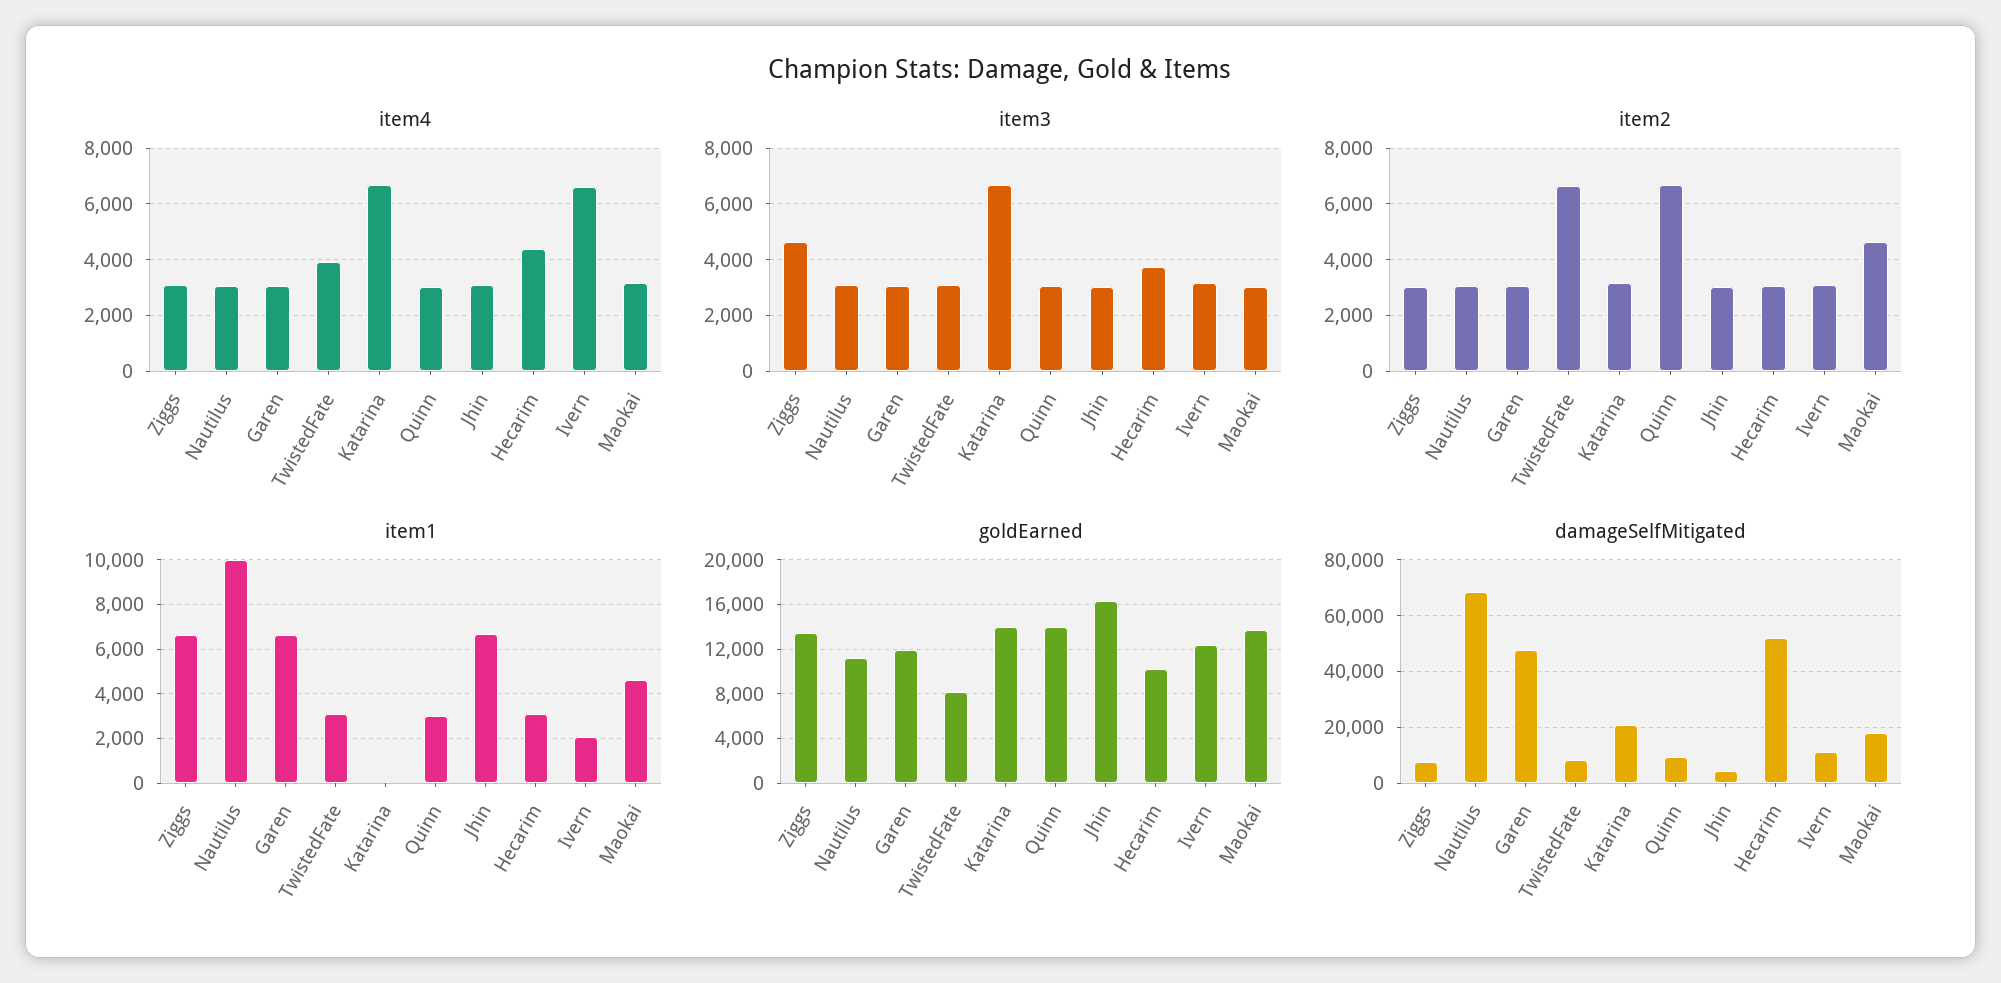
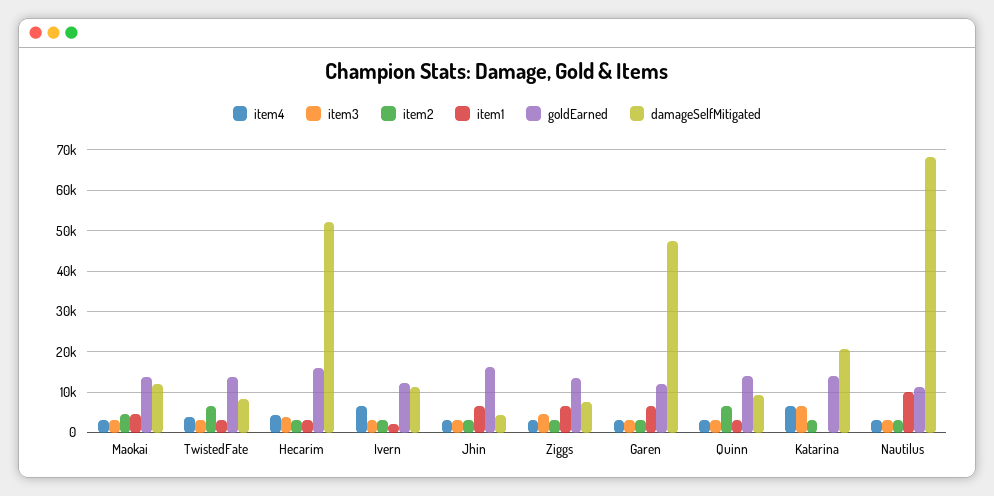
  {
    "item4": {
      "Ziggs": 3000,
      "Nautilus": 3000,
      "Garen": 3000,
      "TwistedFate": 4000,
      "Katarina": 6750,
      "Quinn": 3000,
      "Jhin": 3000,
      "Hecarim": 4500,
      "Ivern": 6500,
      "Maokai": 3250
    },
    "item3": {
      "Ziggs": 4750,
      "Nautilus": 3000,
      "Garen": 3000,
      "TwistedFate": 3000,
      "Katarina": 6750,
      "Quinn": 3000,
      "Jhin": 3000,
      "Hecarim": 3750,
      "Ivern": 3250,
      "Maokai": 3000
    },
    "item2": {
      "Ziggs": 3000,
      "Nautilus": 3000,
      "Garen": 3000,
      "TwistedFate": 6750,
      "Katarina": 3250,
      "Quinn": 6750,
      "Jhin": 3000,
      "Hecarim": 3000,
      "Ivern": 3000,
      "Maokai": 4750
    },
    "item1": {
      "Ziggs": 6500,
      "Nautilus": 10000,
      "Garen": 6500,
      "TwistedFate": 3000,
      "Katarina": 0,
      "Quinn": 3000,
      "Jhin": 6500,
      "Hecarim": 3000,
      "Ivern": 2000,
      "Maokai": 4500
    },
    "goldEarned": {
      "Ziggs": 13000,
      "Nautilus": 11000,
      "Garen": 12000,
-     "TwistedFate": 8000,
+     "TwistedFate": 14000,
      "Katarina": 14000,
      "Quinn": 14000,
      "Jhin": 16000,
-     "Hecarim": 10000,
+     "Hecarim": 16000,
      "Ivern": 12000,
      "Maokai": 14000
    },
    "damageSelfMitigated": {
      "Ziggs": 8000,
      "Nautilus": 68000,
      "Garen": 48000,
      "TwistedFate": 8000,
      "Katarina": 20000,
      "Quinn": 10000,
      "Jhin": 4000,
      "Hecarim": 52000,
      "Ivern": 12000,
-     "Maokai": 17500
+     "Maokai": 12000
    }
  }

